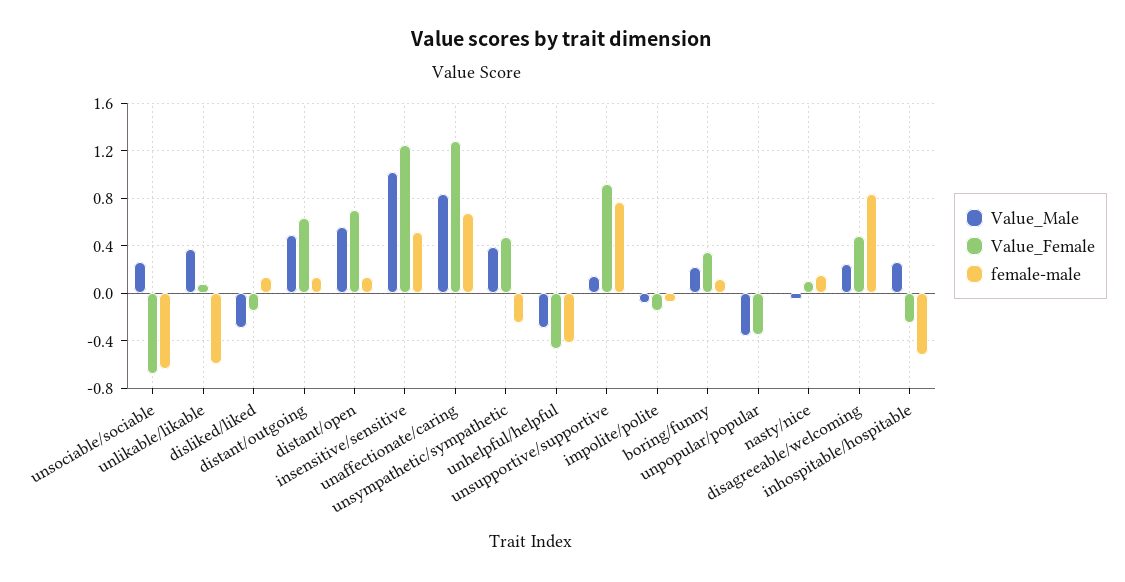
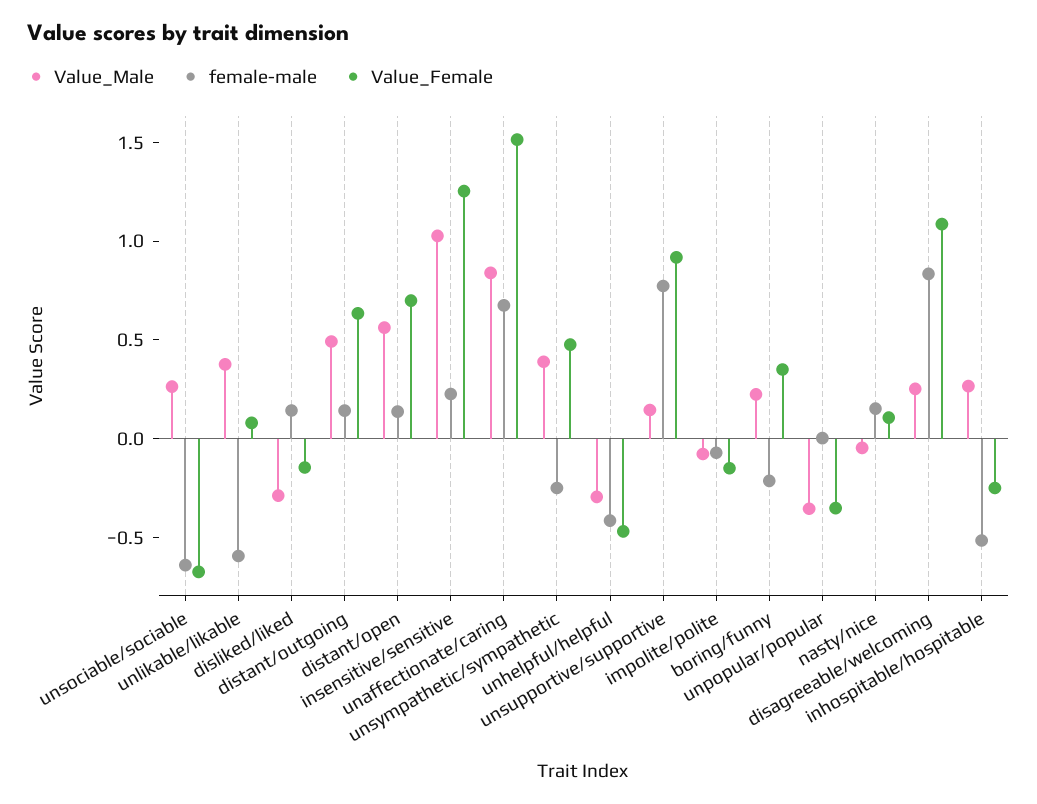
  {
    "Value_Male": {
      "unsociable/sociable": 0.3,
      "unlikable/likable": 0.4,
      "disliked/liked": -0.3,
      "distant/outgoing": 0.5,
      "distant/open": 0.6,
      "insensitive/sensitive": 1,
      "unaffectionate/caring": 0.8,
      "unsympathetic/sympathetic": 0.4,
      "unhelpful/helpful": -0.3,
      "unsupportive/supportive": 0.1,
      "impolite/polite": -0.1,
      "boring/funny": 0.2,
      "unpopular/popular": -0.4,
      "nasty/nice": 0,
      "disagreeable/welcoming": 0.3,
      "inhospitable/hospitable": 0.3
    },
    "Value_Female": {
      "unsociable/sociable": -0.7,
      "unlikable/likable": 0.1,
      "disliked/liked": -0.1,
      "distant/outgoing": 0.6,
      "distant/open": 0.7,
      "insensitive/sensitive": 1.3,
-     "unaffectionate/caring": 1.3,
+     "unaffectionate/caring": 1.5,
      "unsympathetic/sympathetic": 0.5,
      "unhelpful/helpful": -0.5,
      "unsupportive/supportive": 0.9,
      "impolite/polite": -0.2,
      "boring/funny": 0.4,
      "unpopular/popular": -0.4,
      "nasty/nice": 0.1,
-     "disagreeable/welcoming": 0.5,
+     "disagreeable/welcoming": 1.1,
      "inhospitable/hospitable": -0.3
    },
    "female-male": {
      "unsociable/sociable": -0.6,
      "unlikable/likable": -0.6,
      "disliked/liked": 0.1,
      "distant/outgoing": 0.1,
      "distant/open": 0.1,
-     "insensitive/sensitive": 0.5,
+     "insensitive/sensitive": 0.2,
      "unaffectionate/caring": 0.7,
      "unsympathetic/sympathetic": -0.3,
      "unhelpful/helpful": -0.4,
      "unsupportive/supportive": 0.8,
      "impolite/polite": -0.1,
-     "boring/funny": 0.1,
+     "boring/funny": -0.2,
      "unpopular/popular": 0,
      "nasty/nice": 0.2,
      "disagreeable/welcoming": 0.8,
      "inhospitable/hospitable": -0.5
    }
  }

